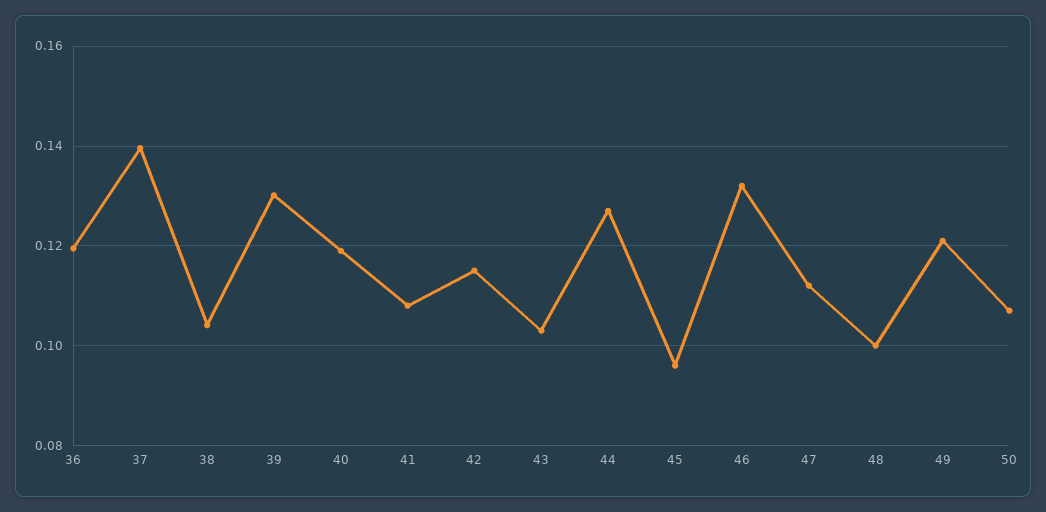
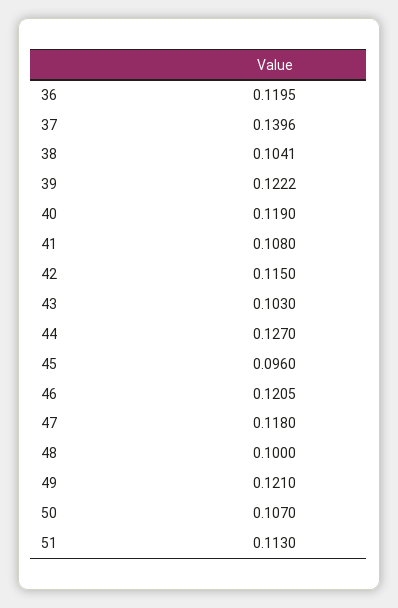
  {
    "36": 0.1195,
    "37": 0.1396,
    "38": 0.1041,
-   "39": 0.13,
+   "39": 0.1222,
    "40": 0.119,
    "41": 0.108,
    "42": 0.115,
    "43": 0.103,
    "44": 0.127,
    "45": 0.096,
-   "46": 0.132,
+   "46": 0.1205,
-   "47": 0.112,
+   "47": 0.118,
    "48": 0.1,
    "49": 0.121,
-   "50": 0.107
+   "50": 0.107,
+   "51": 0.113
  }

